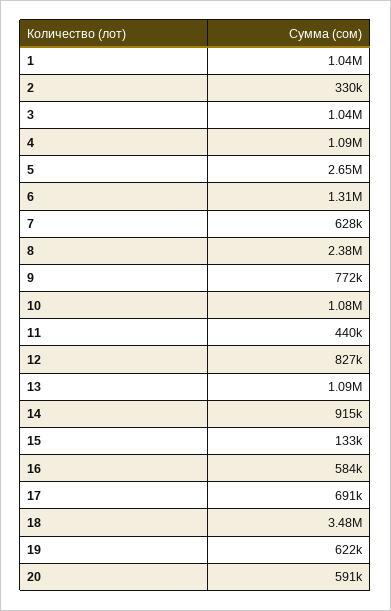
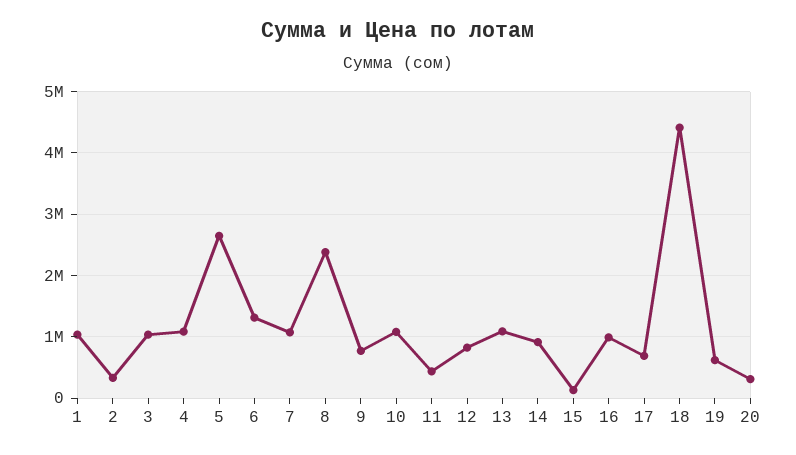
  {
    "1": 1040000,
    "2": 330000,
    "3": 1040000,
    "4": 1090000,
    "5": 2650000,
    "6": 1310000,
-   "7": 628000,
+   "7": 1100000,
    "8": 2380000,
    "9": 772000,
    "10": 1080000,
    "11": 440000,
    "12": 827000,
    "13": 1090000,
    "14": 915000,
    "15": 133000,
-   "16": 584000,
+   "16": 1000000,
    "17": 691000,
-   "18": 3480000,
+   "18": 4400000,
    "19": 622000,
-   "20": 591000
+   "20": 300000
  }

